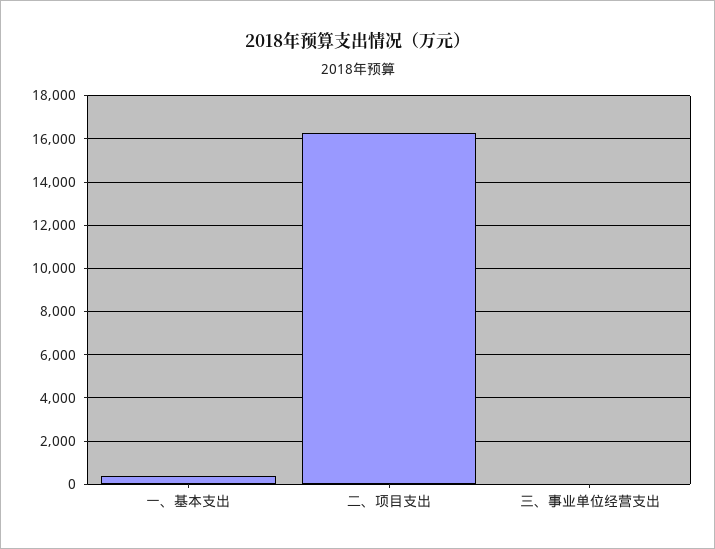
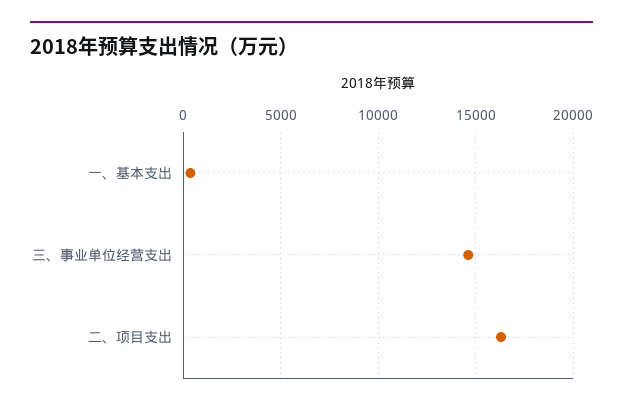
  {
    "一、基本支出": 500,
    "二、项目支出": 16500,
-   "三、事业单位经营支出": 0
+   "三、事业单位经营支出": 14500
  }

